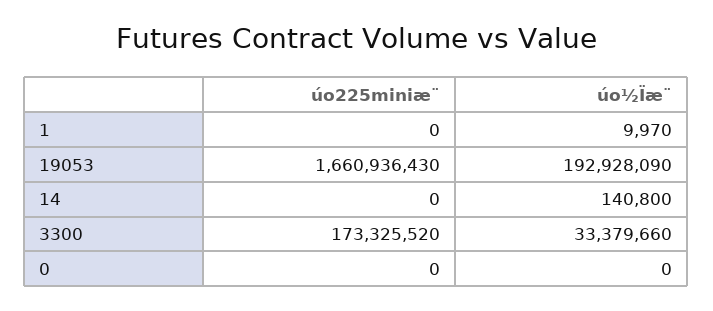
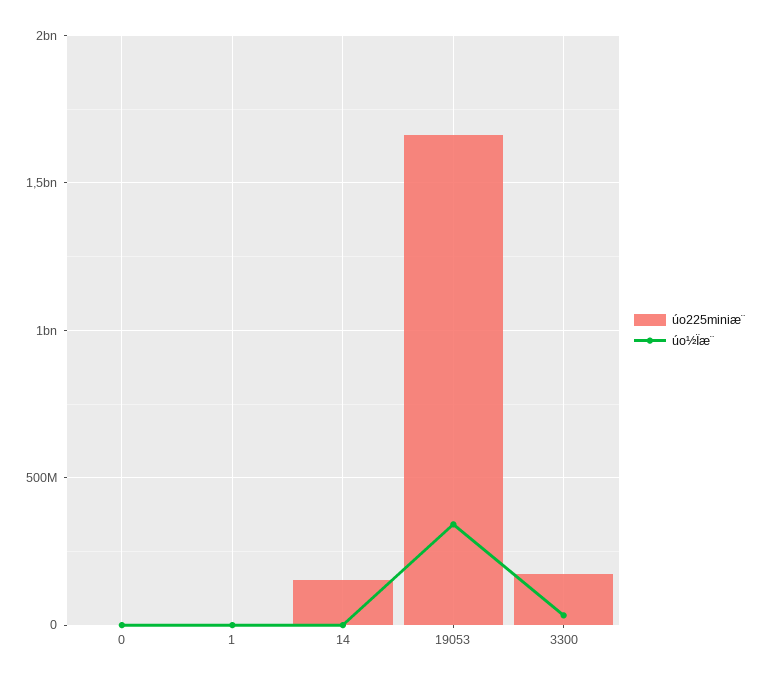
  {
    "úo225miniæ¨": {
      "1": 0,
      "19053": 1660936430,
-     "14": 0,
+     "14": 150000000,
      "3300": 173325520,
      "0": 0
    },
    "úo½Ïæ¨": {
      "1": 9970,
-     "19053": 192928090,
+     "19053": 350000000,
      "14": 140800,
      "3300": 33379660,
      "0": 0
    }
  }

